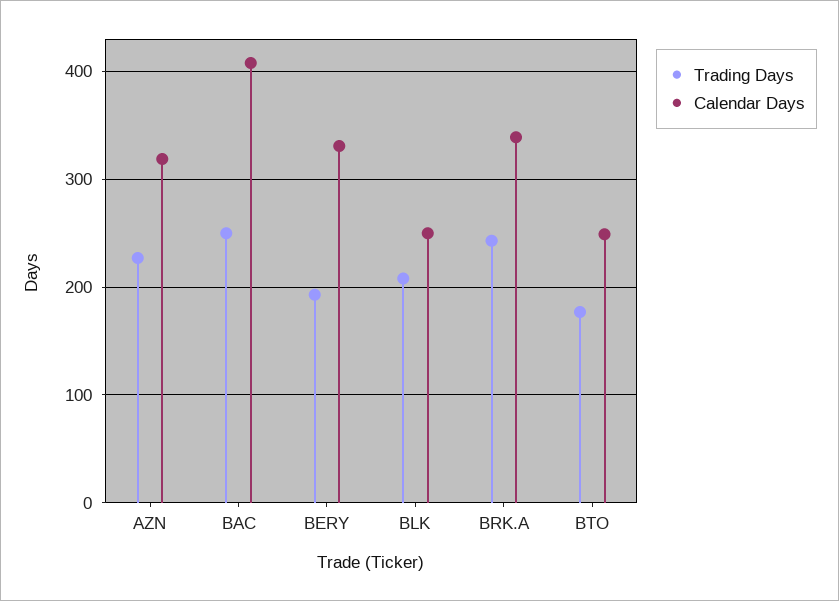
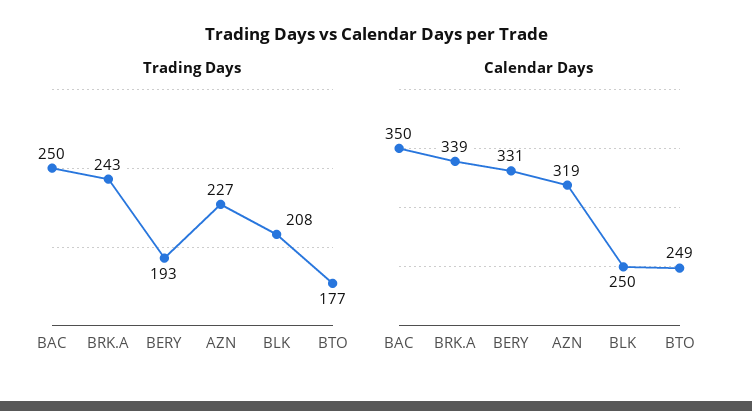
  {
    "Trading Days": {
      "AZN": 227,
      "BAC": 250,
      "BERY": 193,
      "BLK": 208,
      "BRK.A": 243,
      "BTO": 177
    },
    "Calendar Days": {
      "AZN": 319,
-     "BAC": 410,
+     "BAC": 350,
      "BERY": 331,
      "BLK": 250,
      "BRK.A": 339,
      "BTO": 249
    }
  }

